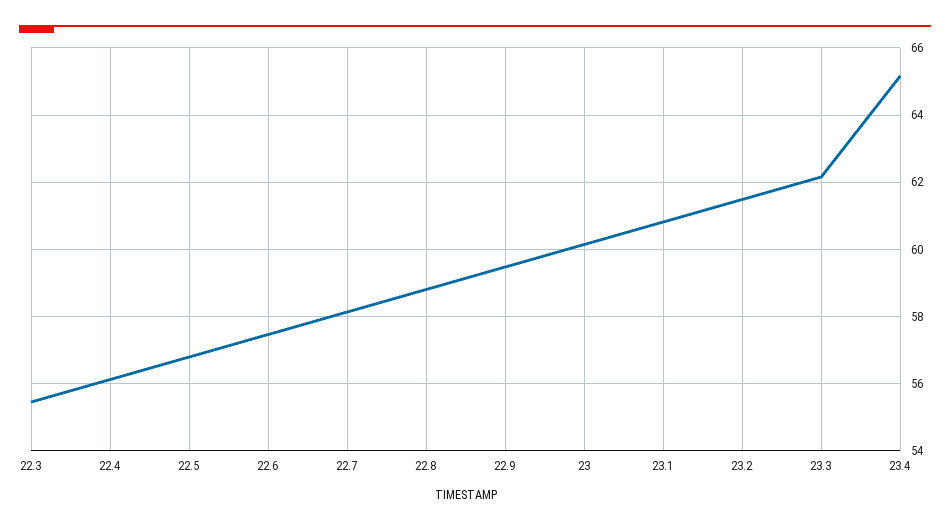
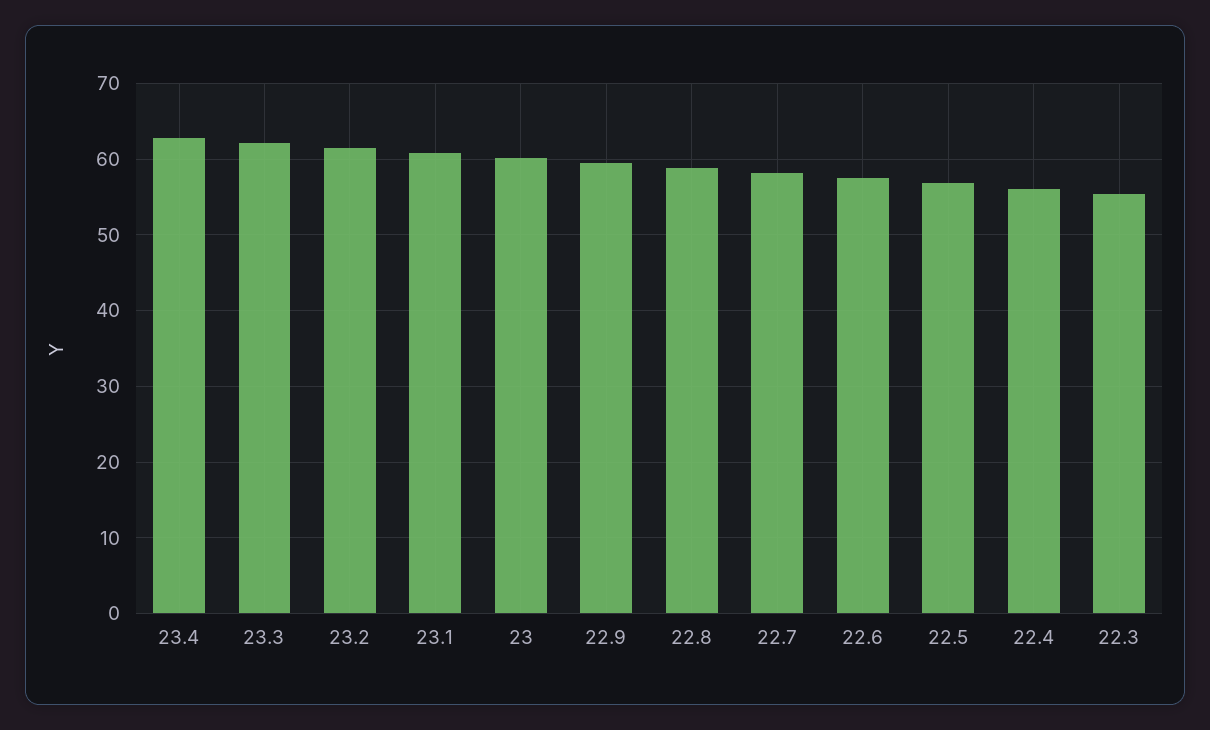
  {
    "22.3": 55.4,
    "22.4": 56.2,
    "22.5": 56.8,
    "22.6": 57.4,
    "22.7": 58.2,
    "22.8": 58.8,
    "22.9": 59.4,
    "23": 60.2,
    "23.1": 60.8,
    "23.2": 61.4,
    "23.3": 62.2,
-   "23.4": 65.2
+   "23.4": 63
  }

